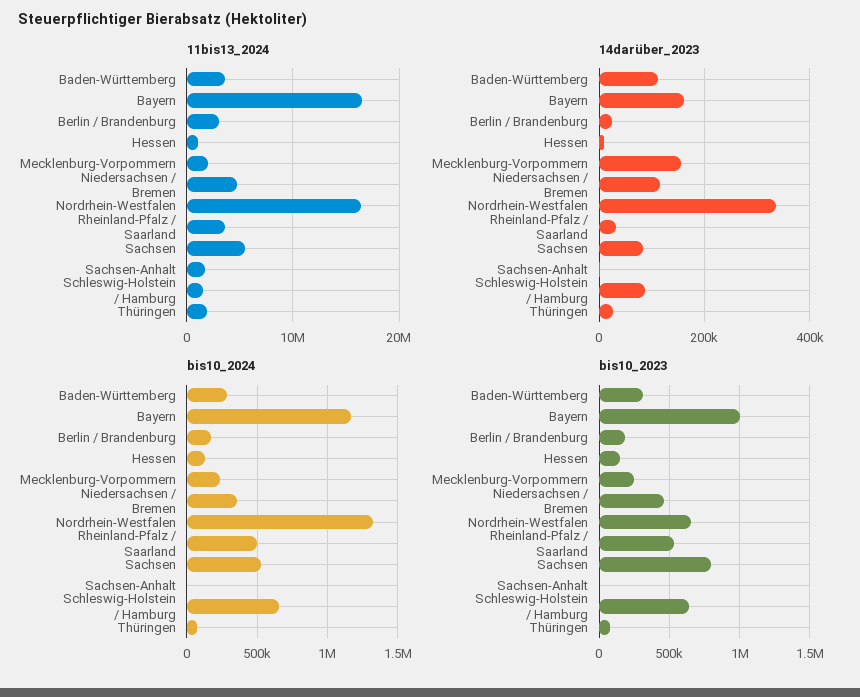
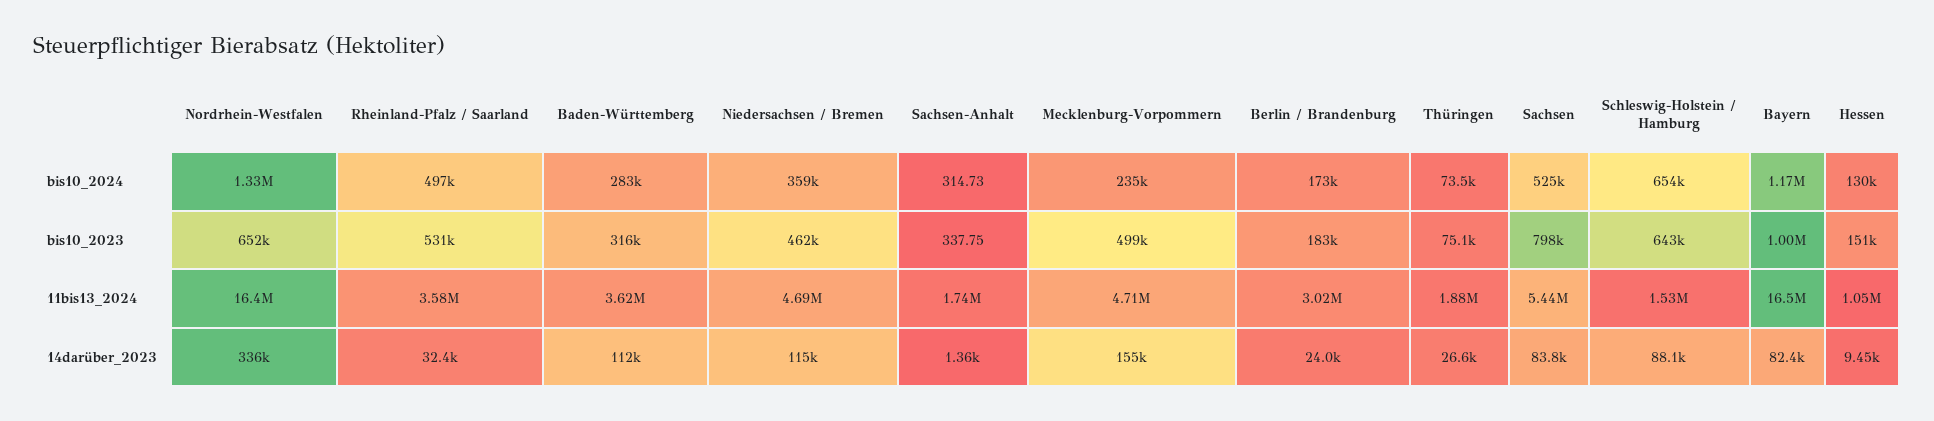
  {
    "11bis13_2024": {
      "Baden-Württemberg": 3620000,
      "Bayern": 16500000,
      "Berlin / Brandenburg": 3020000,
      "Hessen": 1050000,
-     "Mecklenburg-Vorpommern": 2000000,
+     "Mecklenburg-Vorpommern": 4710000,
      "Niedersachsen / Bremen": 4690000,
      "Nordrhein-Westfalen": 16400000,
      "Rheinland-Pfalz / Saarland": 3580000,
      "Sachsen": 5440000,
      "Sachsen-Anhalt": 1740000,
      "Schleswig-Holstein / Hamburg": 1530000,
      "Thüringen": 1880000
    },
    "14darüber_2023": {
      "Baden-Württemberg": 112000,
-     "Bayern": 160000,
+     "Bayern": 82400,
      "Berlin / Brandenburg": 24000,
      "Hessen": 9450,
      "Mecklenburg-Vorpommern": 155000,
      "Niedersachsen / Bremen": 115000,
      "Nordrhein-Westfalen": 336000,
      "Rheinland-Pfalz / Saarland": 32400,
      "Sachsen": 83800,
      "Sachsen-Anhalt": 1360,
      "Schleswig-Holstein / Hamburg": 88100,
      "Thüringen": 26600
    },
    "bis10_2024": {
      "Baden-Württemberg": 283000,
      "Bayern": 1170000,
      "Berlin / Brandenburg": 173000,
      "Hessen": 130000,
      "Mecklenburg-Vorpommern": 235000,
      "Niedersachsen / Bremen": 359000,
      "Nordrhein-Westfalen": 1330000,
      "Rheinland-Pfalz / Saarland": 497000,
      "Sachsen": 525000,
      "Sachsen-Anhalt": 314.73,
      "Schleswig-Holstein / Hamburg": 654000,
      "Thüringen": 73500
    },
    "bis10_2023": {
      "Baden-Württemberg": 316000,
      "Bayern": 1000000,
      "Berlin / Brandenburg": 183000,
      "Hessen": 151000,
-     "Mecklenburg-Vorpommern": 250000,
+     "Mecklenburg-Vorpommern": 499000,
      "Niedersachsen / Bremen": 462000,
      "Nordrhein-Westfalen": 652000,
      "Rheinland-Pfalz / Saarland": 531000,
      "Sachsen": 798000,
      "Sachsen-Anhalt": 337.75,
      "Schleswig-Holstein / Hamburg": 643000,
      "Thüringen": 75100
    }
  }

